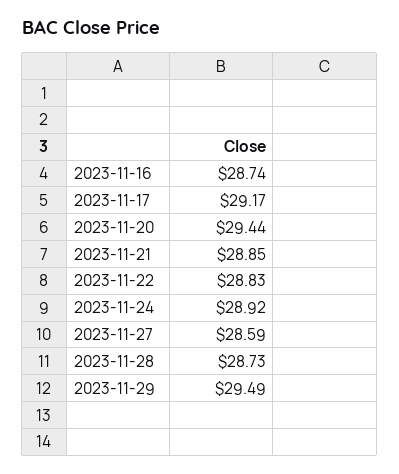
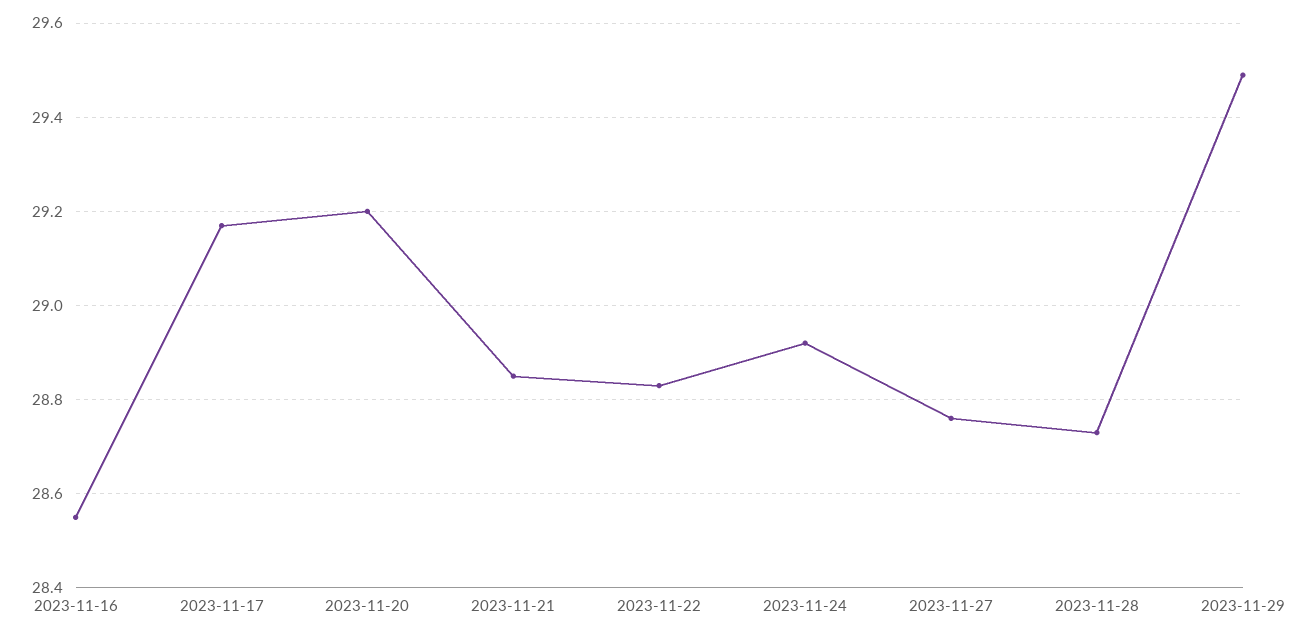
  {
-   "2023-11-16": 28.74,
+   "2023-11-16": 28.55,
    "2023-11-17": 29.17,
-   "2023-11-20": 29.44,
+   "2023-11-20": 29.2,
    "2023-11-21": 28.85,
    "2023-11-22": 28.83,
    "2023-11-24": 28.92,
-   "2023-11-27": 28.59,
+   "2023-11-27": 28.75,
    "2023-11-28": 28.73,
    "2023-11-29": 29.49
  }

